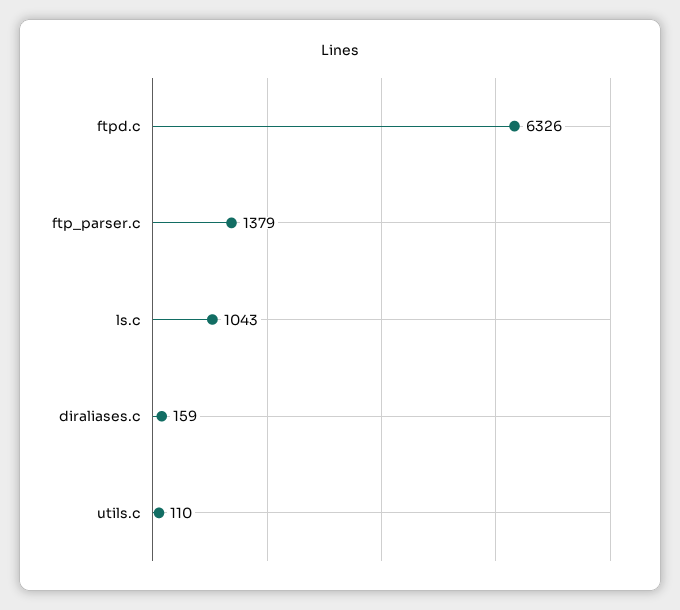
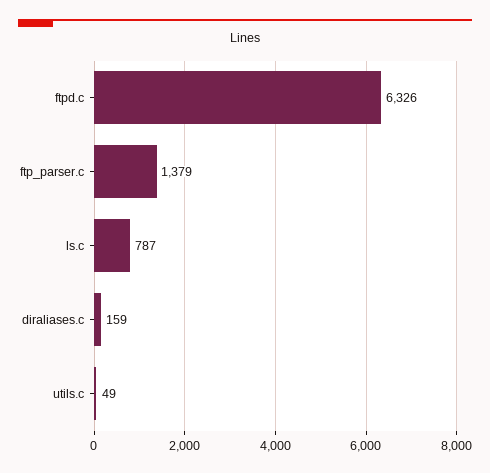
  {
    "ftpd.c": 6326,
    "ftp_parser.c": 1379,
-   "ls.c": 1043,
+   "ls.c": 787,
    "diraliases.c": 159,
-   "utils.c": 110
+   "utils.c": 49
  }

